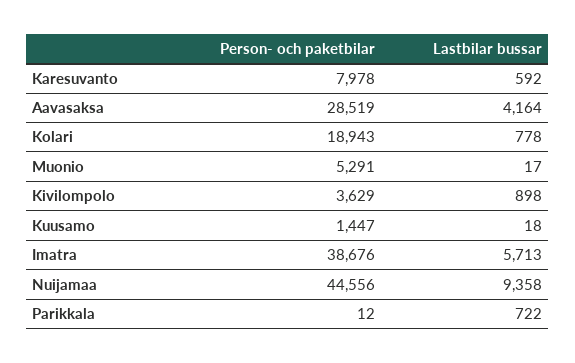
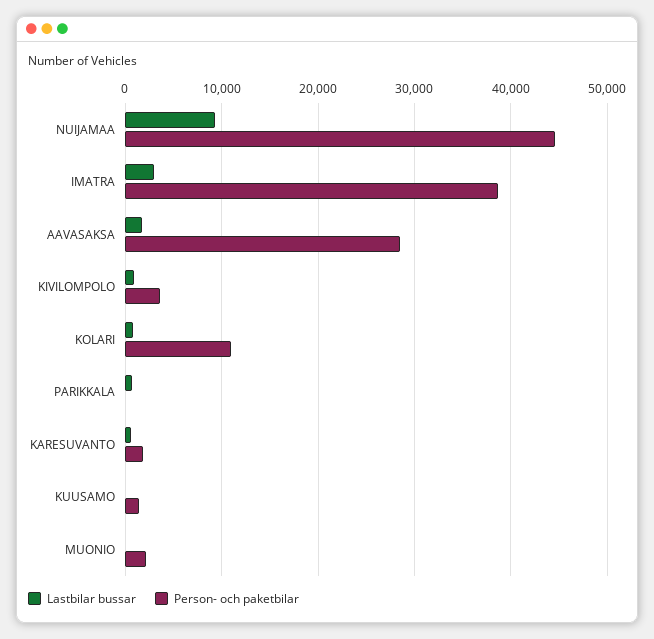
  {
    "Person- och paketbilar": {
-     "Karesuvanto": 7978,
+     "Karesuvanto": 2000,
      "Aavasaksa": 28519,
-     "Kolari": 18943,
+     "Kolari": 11000,
-     "Muonio": 5291,
+     "Muonio": 2000,
      "Kivilompolo": 3629,
      "Kuusamo": 1447,
      "Imatra": 38676,
      "Nuijamaa": 44556,
      "Parikkala": 12
    },
    "Lastbilar bussar": {
      "Karesuvanto": 592,
-     "Aavasaksa": 4164,
+     "Aavasaksa": 2000,
      "Kolari": 778,
      "Muonio": 17,
      "Kivilompolo": 898,
      "Kuusamo": 18,
-     "Imatra": 5713,
+     "Imatra": 3000,
      "Nuijamaa": 9358,
      "Parikkala": 722
    }
  }

